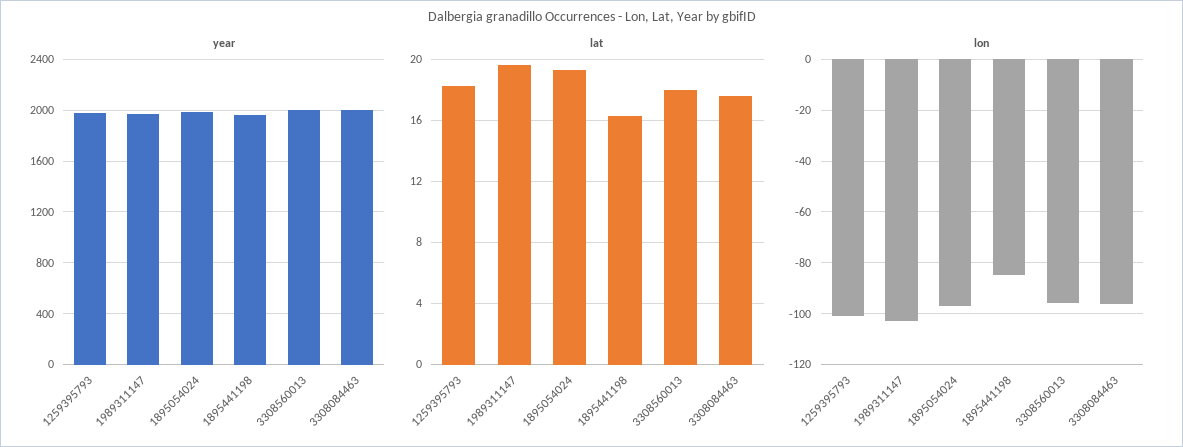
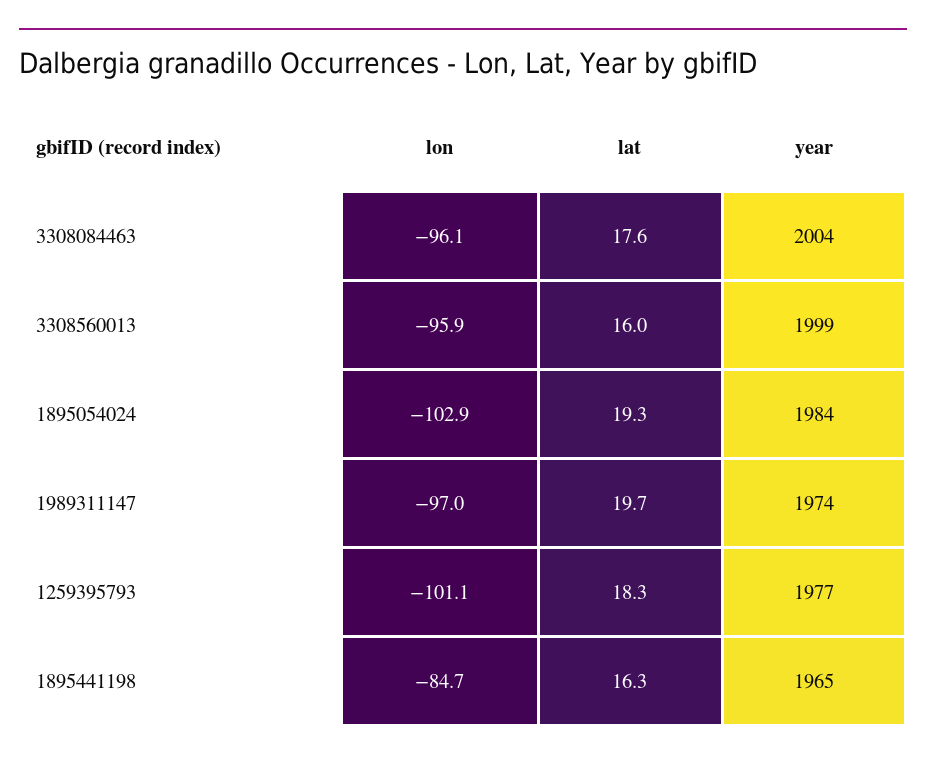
  {
    "year": {
      "1259395793": 1977,
      "1989311147": 1974,
      "1895054024": 1984,
      "1895441198": 1965,
      "3308560013": 1999,
      "3308084463": 2004
    },
    "lat": {
      "1259395793": 18.3,
      "1989311147": 19.7,
      "1895054024": 19.3,
      "1895441198": 16.3,
-     "3308560013": 18,
+     "3308560013": 16,
      "3308084463": 17.6
    },
    "lon": {
      "1259395793": -101.1,
-     "1989311147": -102.5,
+     "1989311147": -97,
-     "1895054024": -97.5,
+     "1895054024": -102.9,
      "1895441198": -84.7,
      "3308560013": -95.9,
      "3308084463": -96.1
    }
  }

